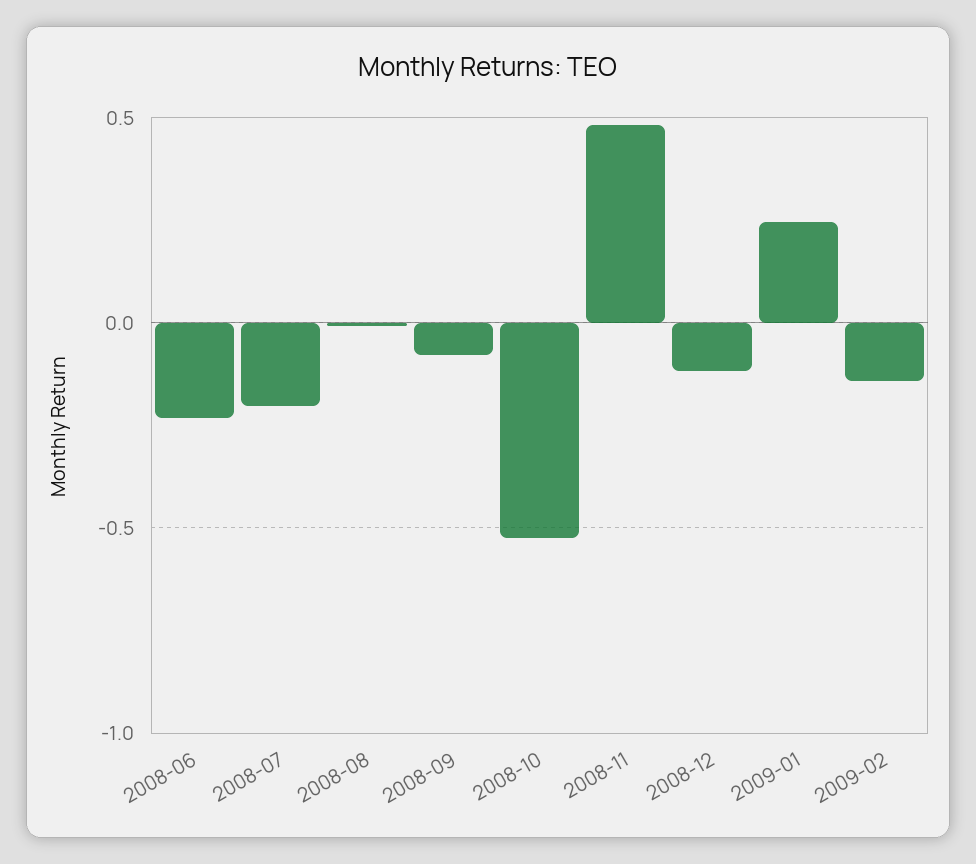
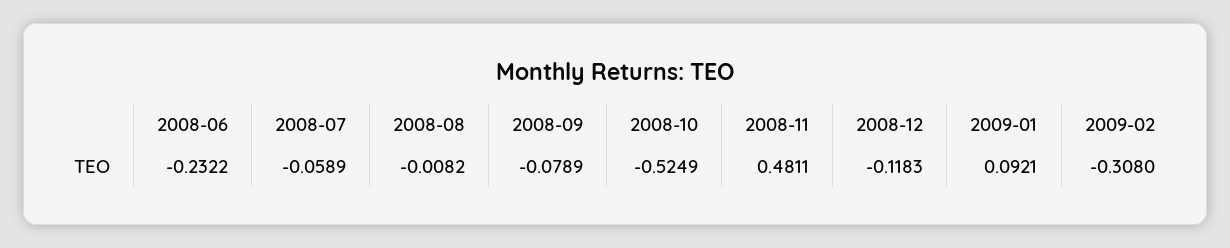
  {
    "2008-06": -0.2322,
-   "2008-07": -0.2,
+   "2008-07": -0.0589,
    "2008-08": -0.0082,
    "2008-09": -0.0789,
    "2008-10": -0.5249,
    "2008-11": 0.4811,
    "2008-12": -0.1183,
-   "2009-01": 0.25,
+   "2009-01": 0.0921,
-   "2009-02": -0.15
+   "2009-02": -0.308
  }

